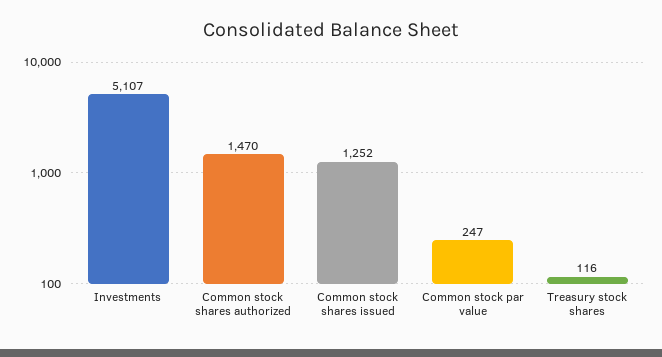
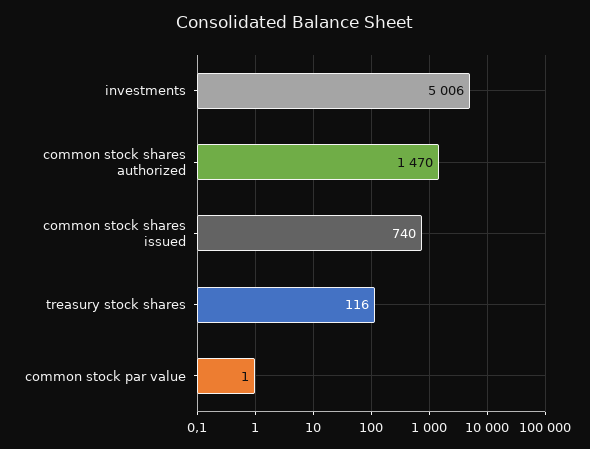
  {
-   "Investments": 5107,
+   "Investments": 5006,
    "Common stock shares authorized": 1470,
-   "Common stock shares issued": 1252,
+   "Common stock shares issued": 740,
-   "Common stock par value": 247,
+   "Common stock par value": 1,
    "Treasury stock shares": 116
  }

